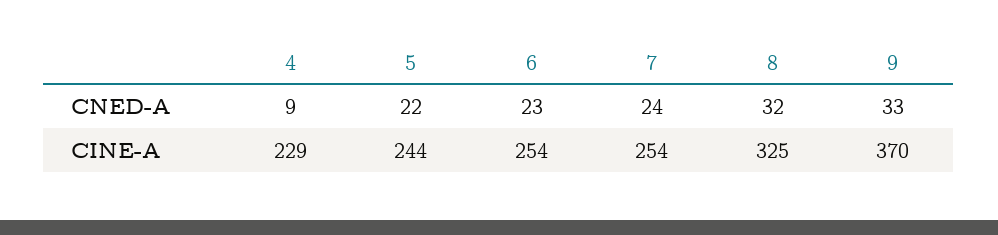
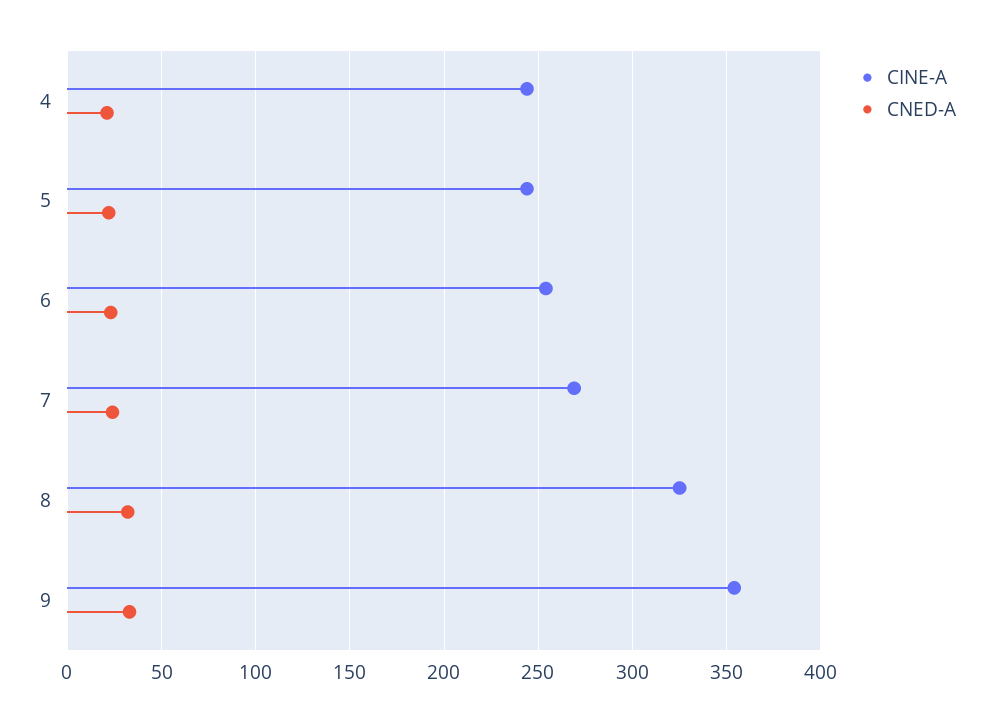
  {
    "CNED-A": {
-     "4": 9,
+     "4": 20,
      "5": 22,
      "6": 23,
      "7": 24,
      "8": 32,
      "9": 33
    },
    "CINE-A": {
-     "4": 229,
+     "4": 245,
      "5": 244,
      "6": 254,
-     "7": 254,
+     "7": 270,
      "8": 325,
-     "9": 370
+     "9": 355
    }
  }

